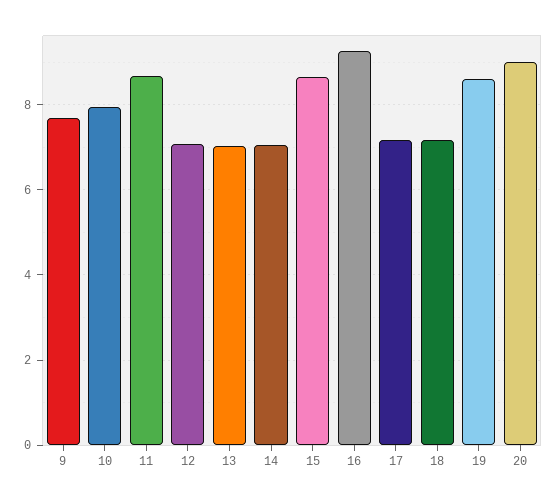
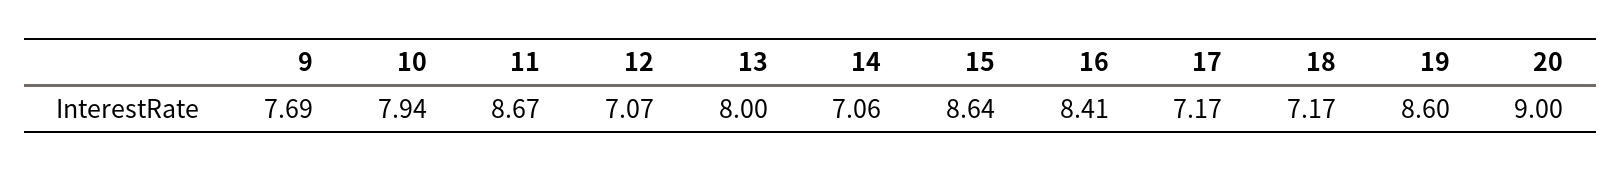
  {
    "9": 7.69,
    "10": 7.94,
    "11": 8.67,
    "12": 7.07,
-   "13": 7,
+   "13": 8,
    "14": 7.06,
    "15": 8.64,
-   "16": 9.2,
+   "16": 8.41,
    "17": 7.17,
    "18": 7.17,
    "19": 8.6,
    "20": 9
  }

